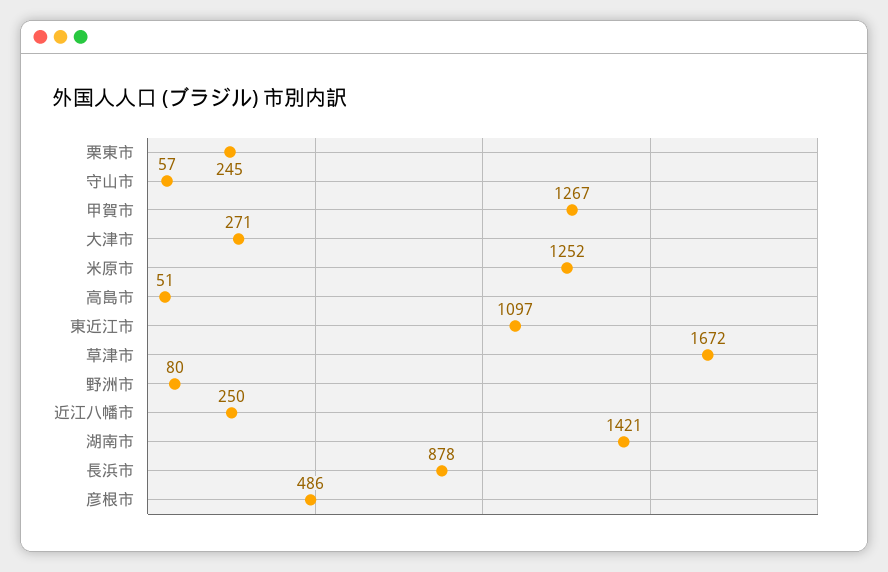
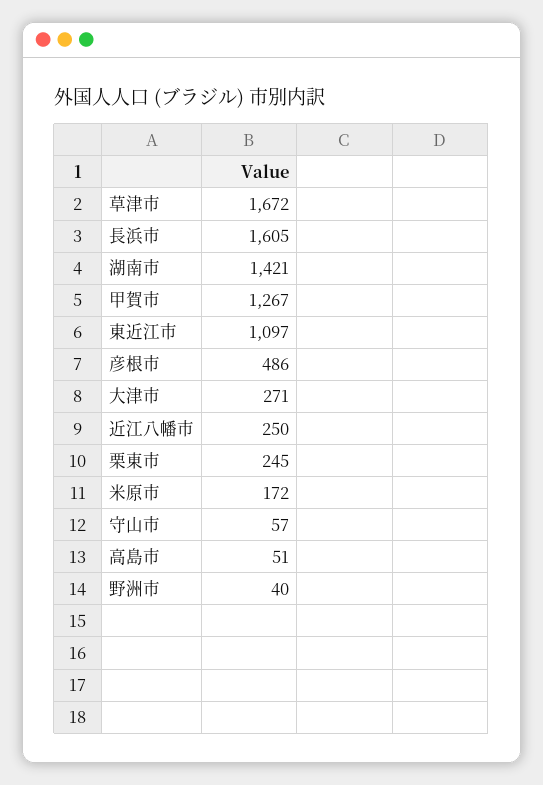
  {
    "栗東市": 245,
    "守山市": 57,
    "甲賀市": 1267,
    "大津市": 271,
-   "米原市": 1252,
+   "米原市": 172,
    "高島市": 51,
    "東近江市": 1097,
    "草津市": 1672,
-   "野洲市": 80,
+   "野洲市": 40,
    "近江八幡市": 250,
    "湖南市": 1421,
-   "長浜市": 878,
+   "長浜市": 1605,
    "彦根市": 486
  }

